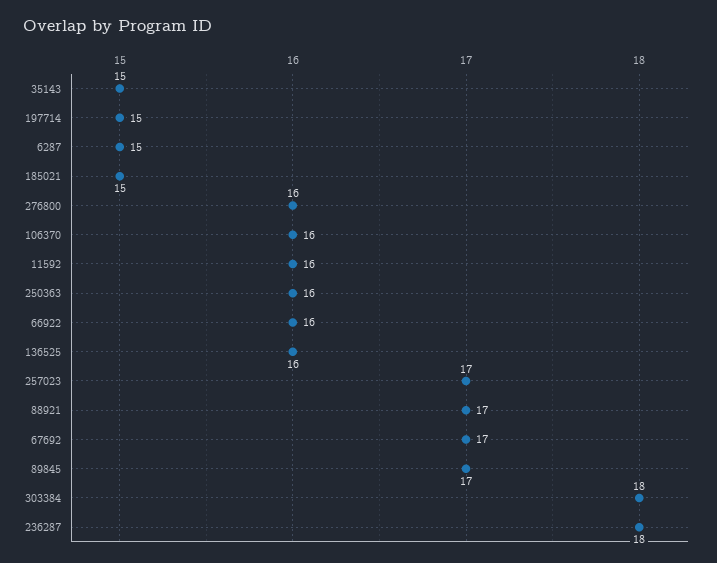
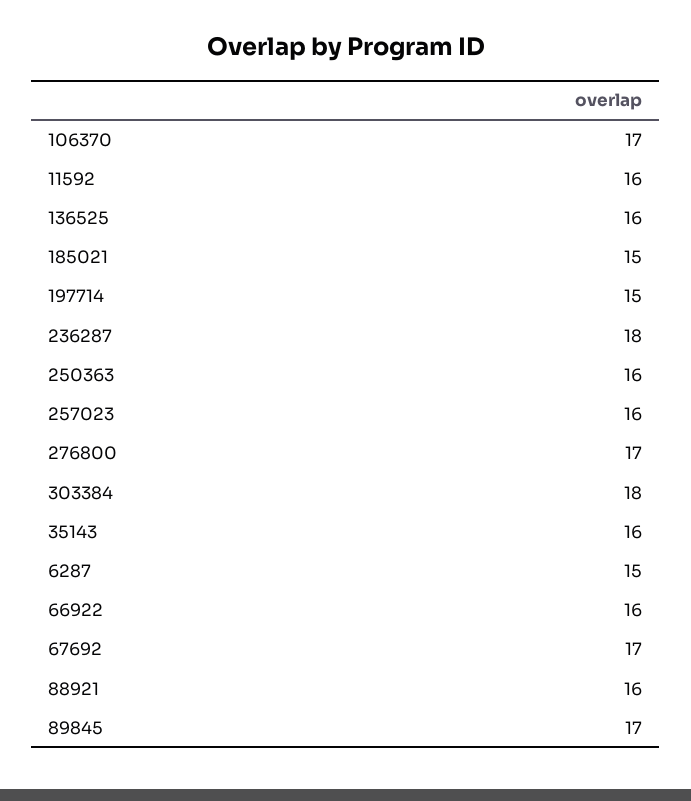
  {
-   "35143": 15,
+   "35143": 16,
    "197714": 15,
    "6287": 15,
    "185021": 15,
-   "276800": 16,
+   "276800": 17,
-   "106370": 16,
+   "106370": 17,
    "11592": 16,
    "250363": 16,
    "66922": 16,
    "136525": 16,
-   "257023": 17,
+   "257023": 16,
-   "88921": 17,
+   "88921": 16,
    "67692": 17,
    "89845": 17,
    "303384": 18,
    "236287": 18
  }

